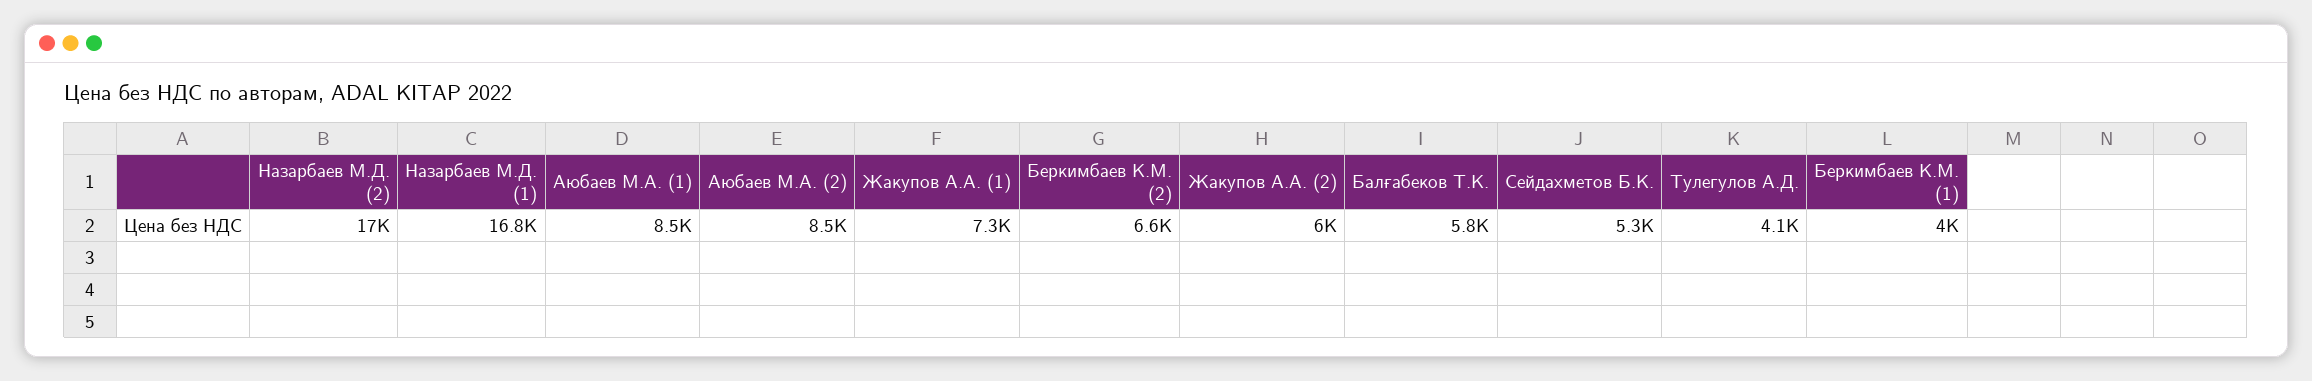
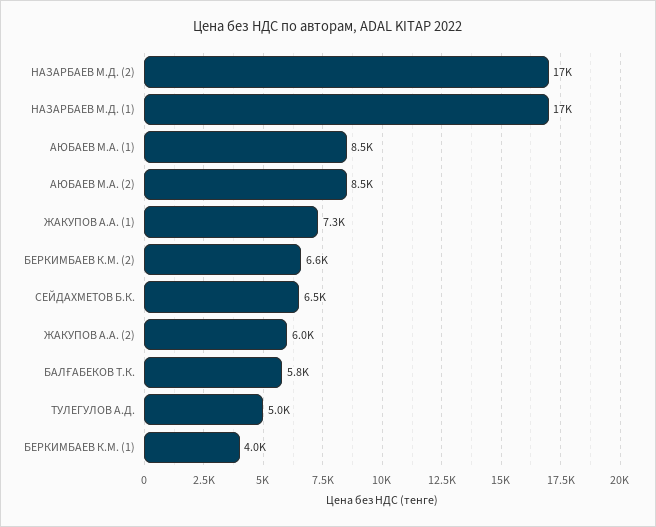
  {
    "Назарбаев М.Д. (2)": 17000,
    "Назарбаев М.Д. (1)": 16800,
    "Аюбаев М.А. (1)": 8500,
    "Аюбаев М.А. (2)": 8500,
    "Жакупов А.А. (1)": 7300,
    "Беркимбаев К.М. (2)": 6600,
    "Жакупов А.А. (2)": 6000,
    "Балғабеков Т.К.": 5800,
-   "Сейдахметов Б.К.": 5300,
+   "Сейдахметов Б.К.": 6500,
-   "Тулегулов А.Д.": 4100,
+   "Тулегулов А.Д.": 5000,
    "Беркимбаев К.М. (1)": 4000
  }

